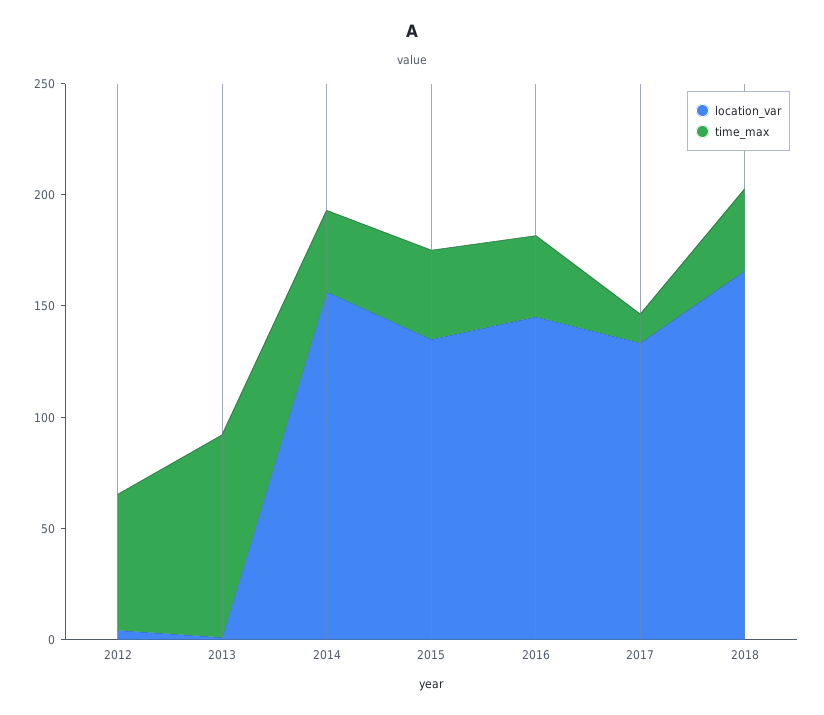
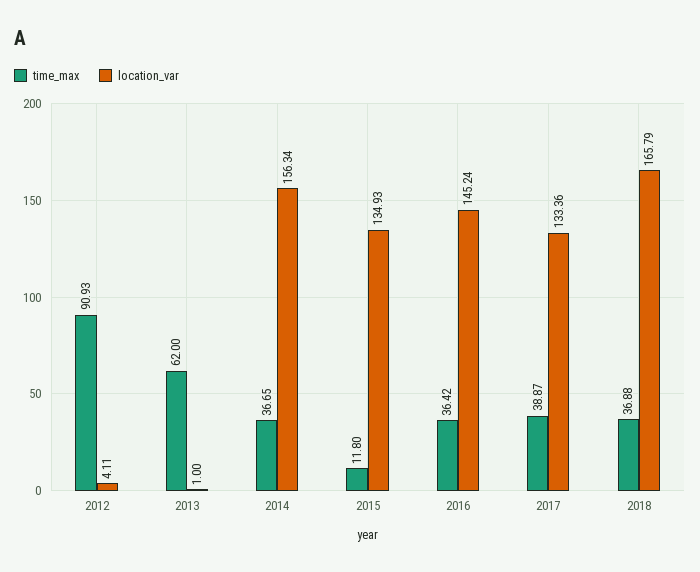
  {
    "location_var": {
      "2012": 4.11,
      "2013": 1,
      "2014": 156.34,
      "2015": 134.93,
      "2016": 145.24,
      "2017": 133.36,
      "2018": 165.79
    },
    "time_max": {
-     "2012": 60,
+     "2012": 90.93,
-     "2013": 90,
+     "2013": 62,
      "2014": 36.65,
-     "2015": 40,
+     "2015": 11.8,
      "2016": 36.42,
-     "2017": 10,
+     "2017": 38.87,
      "2018": 36.88
    }
  }

